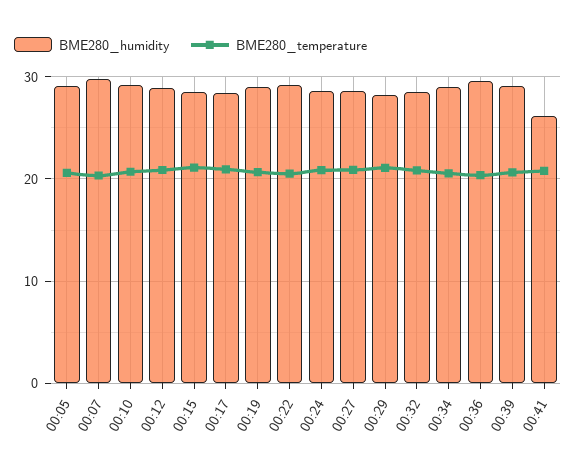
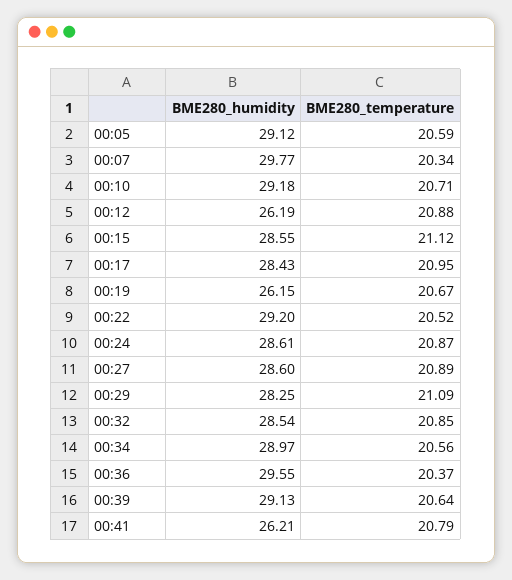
  {
    "BME280_humidity": {
      "00:05": 29.12,
      "00:07": 29.77,
      "00:10": 29.18,
-     "00:12": 29,
+     "00:12": 26.19,
      "00:15": 28.55,
      "00:17": 28.43,
-     "00:19": 29,
+     "00:19": 26.15,
      "00:22": 29.2,
      "00:24": 28.61,
      "00:27": 28.6,
      "00:29": 28.25,
      "00:32": 28.54,
      "00:34": 28.97,
      "00:36": 29.55,
      "00:39": 29.13,
      "00:41": 26.21
    },
    "BME280_temperature": {
      "00:05": 20.59,
      "00:07": 20.34,
      "00:10": 20.71,
      "00:12": 20.88,
      "00:15": 21.12,
      "00:17": 20.95,
      "00:19": 20.67,
      "00:22": 20.52,
      "00:24": 20.87,
      "00:27": 20.89,
      "00:29": 21.09,
      "00:32": 20.85,
      "00:34": 20.56,
      "00:36": 20.37,
      "00:39": 20.64,
      "00:41": 20.79
    }
  }

